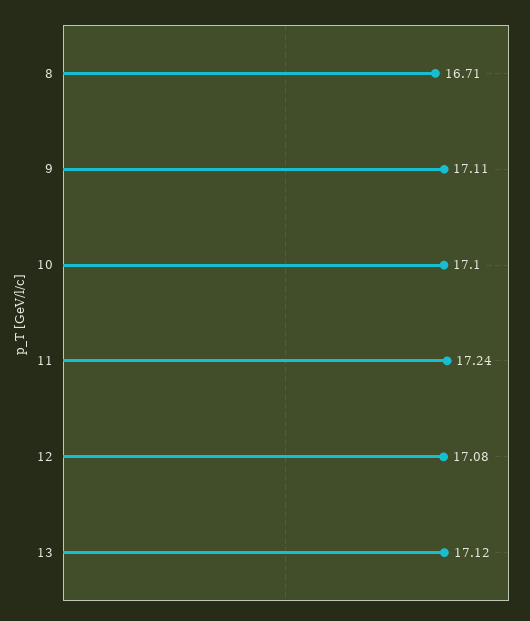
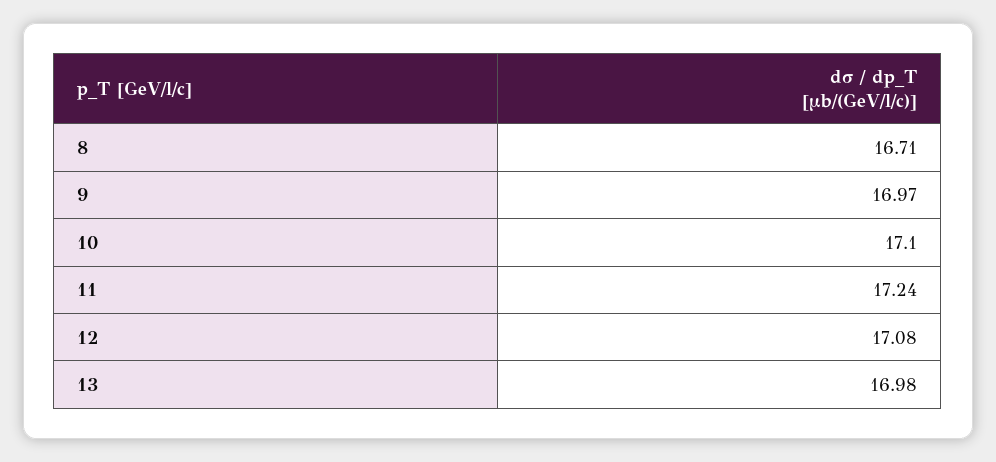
  {
    "8": 16.71,
-   "9": 17.11,
+   "9": 16.97,
    "10": 17.1,
    "11": 17.24,
    "12": 17.08,
-   "13": 17.12
+   "13": 16.98
  }

